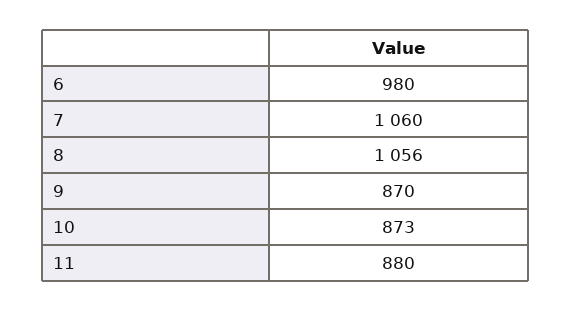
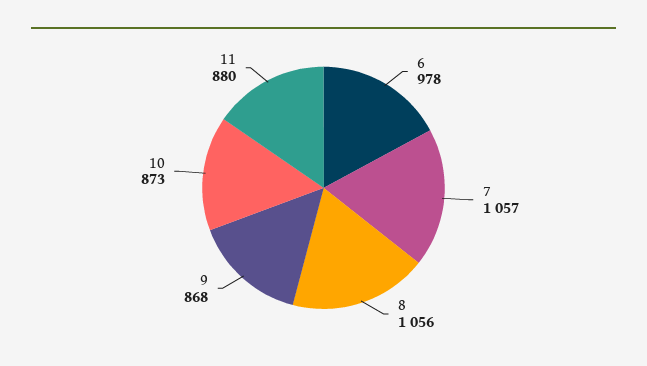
  {
-   "6": 980,
+   "6": 978,
-   "7": 1060,
+   "7": 1057,
    "8": 1056,
-   "9": 870,
+   "9": 868,
    "10": 873,
    "11": 880
  }

